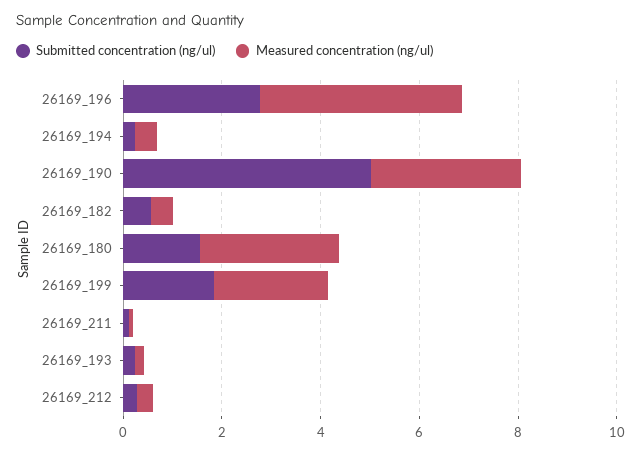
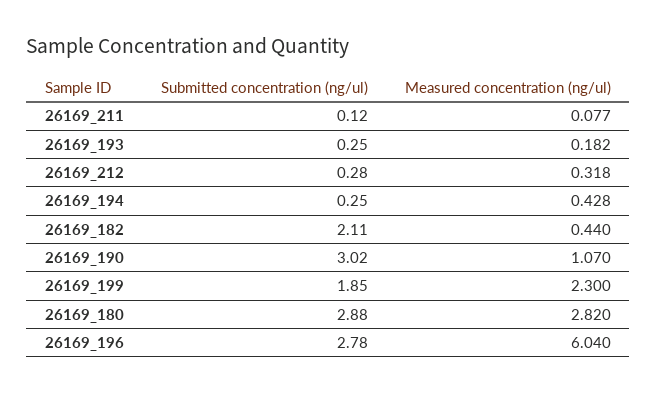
  {
    "Submitted concentration (ng/ul)": {
      "26169_196": 2.78,
      "26169_194": 0.25,
-     "26169_190": 5,
+     "26169_190": 3.02,
-     "26169_182": 0.5,
+     "26169_182": 2.11,
-     "26169_180": 1.5,
+     "26169_180": 2.88,
      "26169_199": 1.85,
      "26169_211": 0.12,
      "26169_193": 0.25,
      "26169_212": 0.28
    },
    "Measured concentration (ng/ul)": {
-     "26169_196": 4,
+     "26169_196": 6.04,
      "26169_194": 0.428,
-     "26169_190": 3,
+     "26169_190": 1.07,
      "26169_182": 0.44,
      "26169_180": 2.82,
      "26169_199": 2.3,
      "26169_211": 0.077,
      "26169_193": 0.182,
      "26169_212": 0.318
    }
  }

